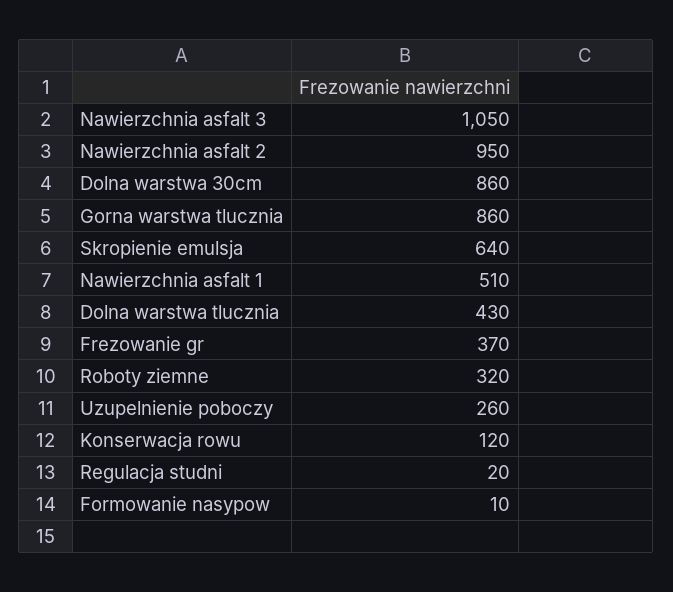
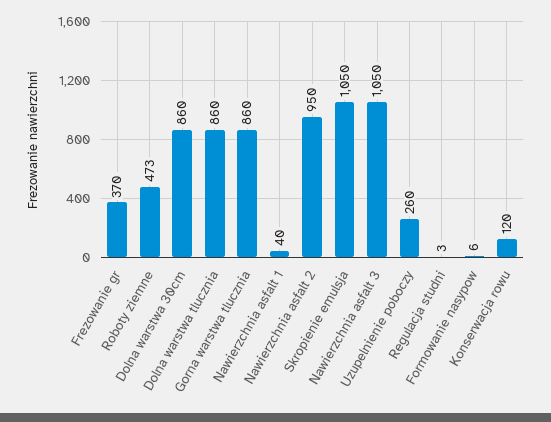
  {
    "Nawierzchnia asfalt 3": 1050,
    "Nawierzchnia asfalt 2": 950,
    "Dolna warstwa 30cm": 860,
    "Gorna warstwa tlucznia": 860,
-   "Skropienie emulsja": 640,
+   "Skropienie emulsja": 1050,
-   "Nawierzchnia asfalt 1": 510,
+   "Nawierzchnia asfalt 1": 40,
-   "Dolna warstwa tlucznia": 430,
+   "Dolna warstwa tlucznia": 860,
    "Frezowanie gr": 370,
-   "Roboty ziemne": 320,
+   "Roboty ziemne": 473,
    "Uzupelnienie poboczy": 260,
    "Konserwacja rowu": 120,
-   "Regulacja studni": 20,
+   "Regulacja studni": 3,
-   "Formowanie nasypow": 10
+   "Formowanie nasypow": 6
  }

